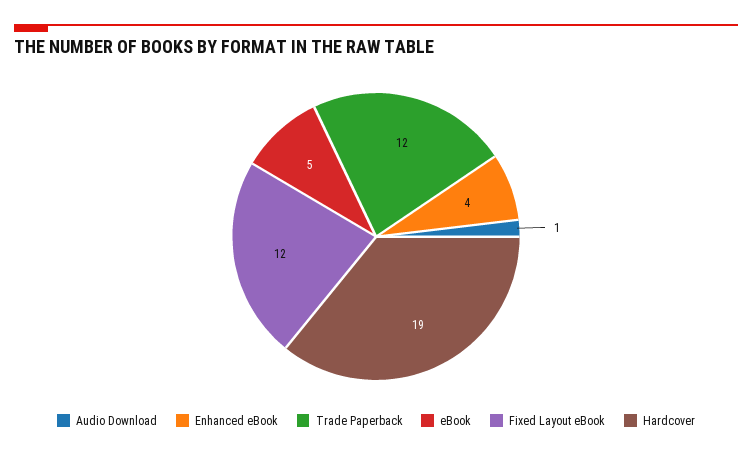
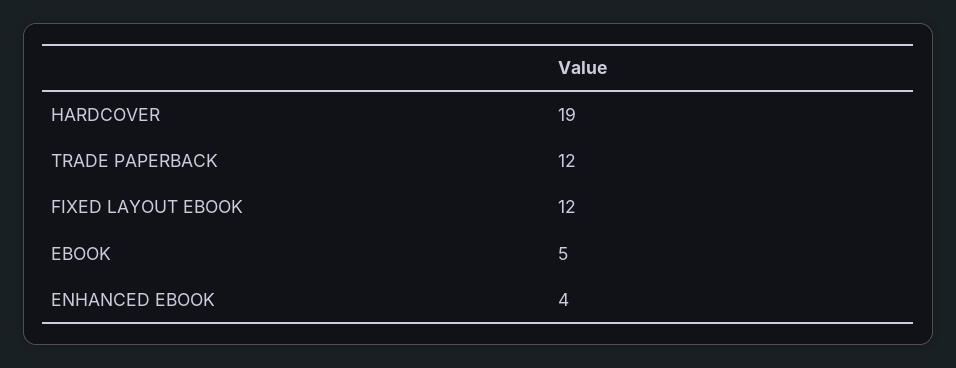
  {
-   "Audio Download": 1,
    "Enhanced eBook": 4,
    "Trade Paperback": 12,
    "eBook": 5,
    "Fixed Layout eBook": 12,
    "Hardcover": 19
  }

